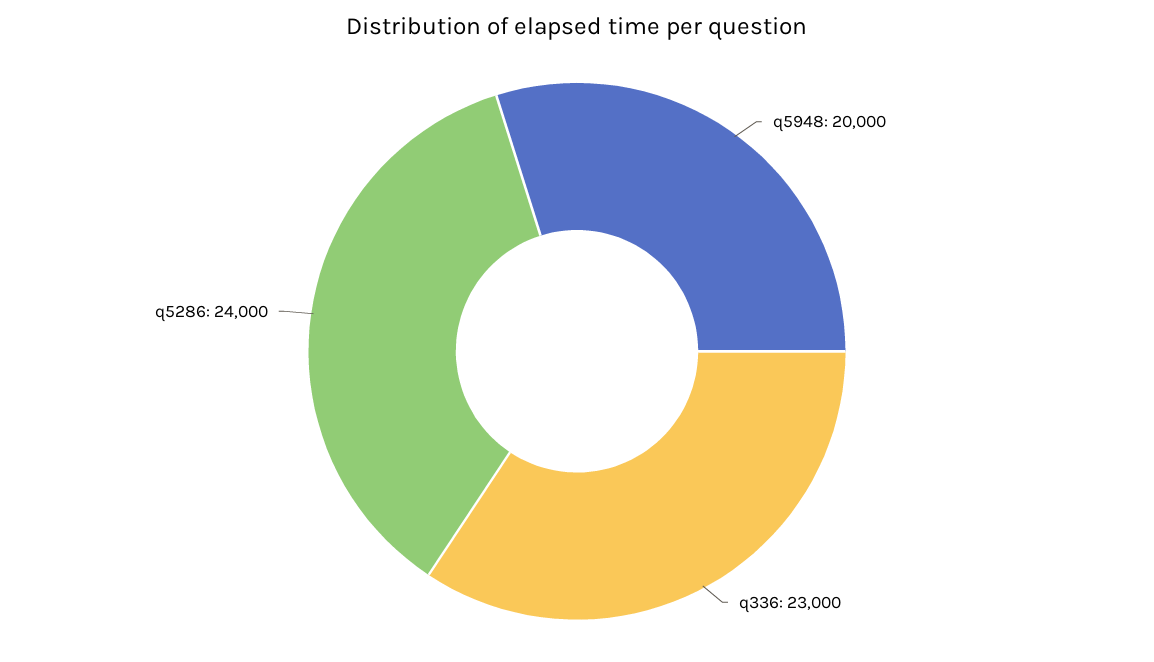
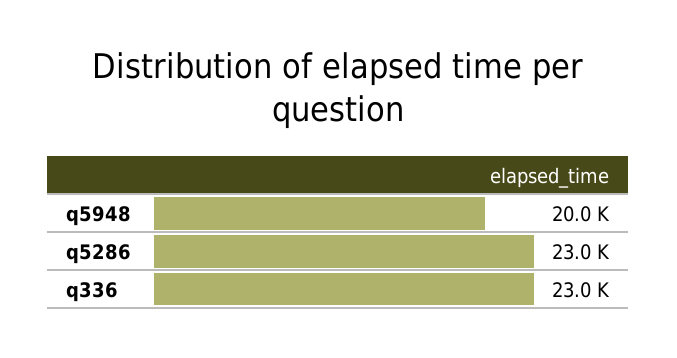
  {
    "q5948": 20000,
    "q336": 23000,
-   "q5286": 24000
+   "q5286": 23000
  }

